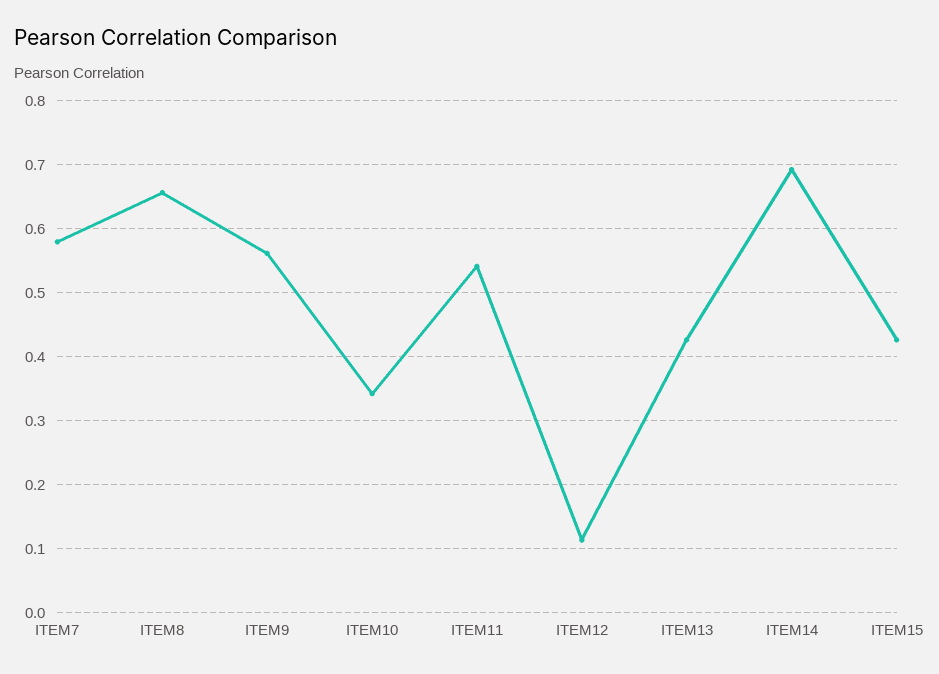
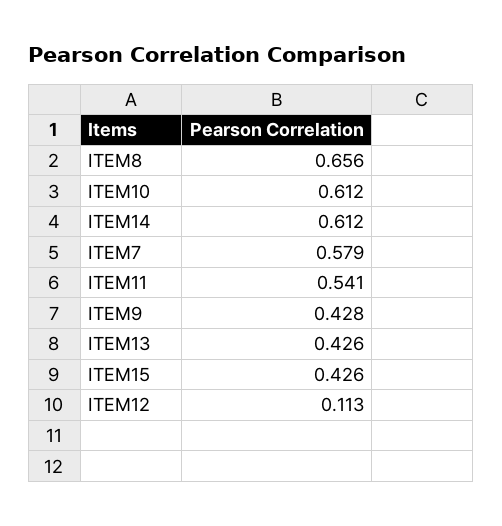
  {
    "ITEM7": 0.579,
    "ITEM8": 0.656,
-   "ITEM9": 0.56,
+   "ITEM9": 0.428,
-   "ITEM10": 0.34,
+   "ITEM10": 0.612,
    "ITEM11": 0.541,
    "ITEM12": 0.113,
    "ITEM13": 0.426,
-   "ITEM14": 0.69,
+   "ITEM14": 0.612,
    "ITEM15": 0.426
  }

